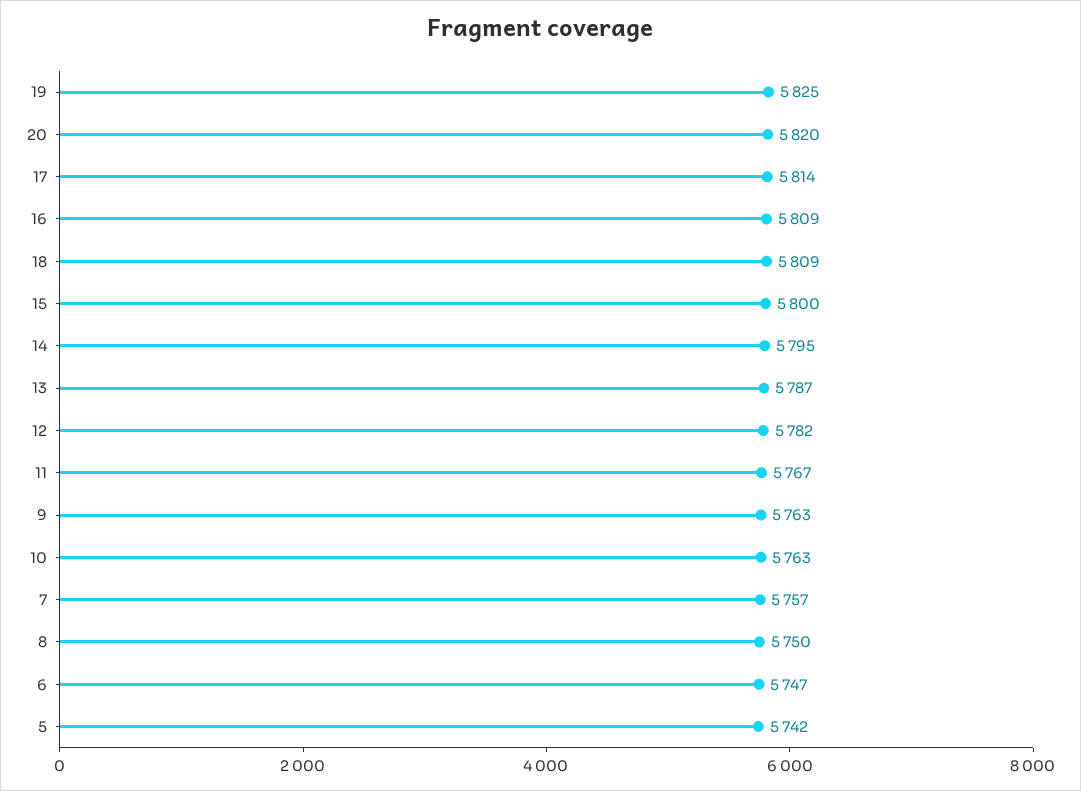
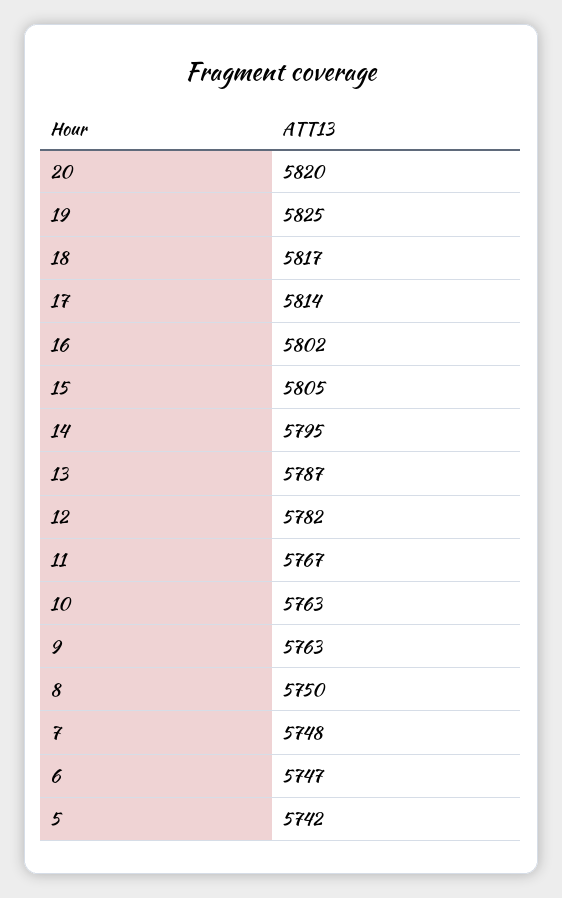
  {
    "19": 5825,
    "20": 5820,
    "17": 5814,
-   "16": 5809,
+   "16": 5802,
-   "18": 5809,
+   "18": 5817,
-   "15": 5800,
+   "15": 5805,
    "14": 5795,
    "13": 5787,
    "12": 5782,
    "11": 5767,
    "9": 5763,
    "10": 5763,
-   "7": 5757,
+   "7": 5748,
    "8": 5750,
    "6": 5747,
    "5": 5742
  }

